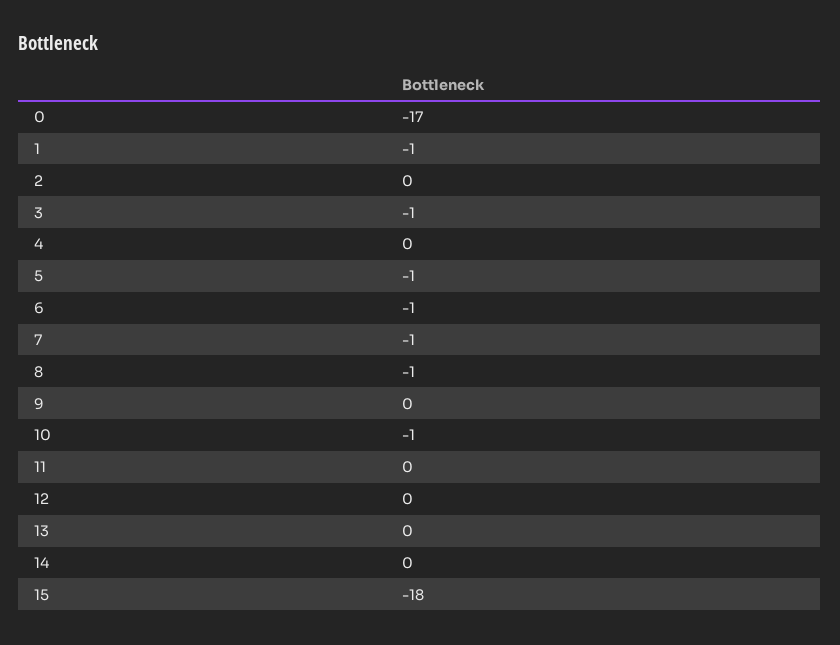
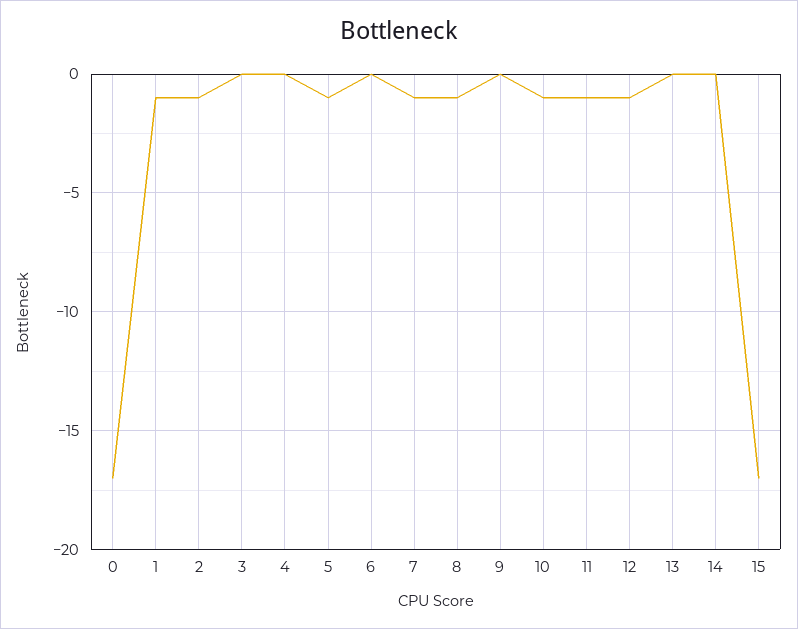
  {
    "0": -17,
    "1": -1,
-   "2": 0,
+   "2": -1,
-   "3": -1,
+   "3": 0,
    "4": 0,
    "5": -1,
-   "6": -1,
+   "6": 0,
    "7": -1,
    "8": -1,
    "9": 0,
    "10": -1,
-   "11": 0,
+   "11": -1,
-   "12": 0,
+   "12": -1,
    "13": 0,
    "14": 0,
-   "15": -18
+   "15": -17
  }

